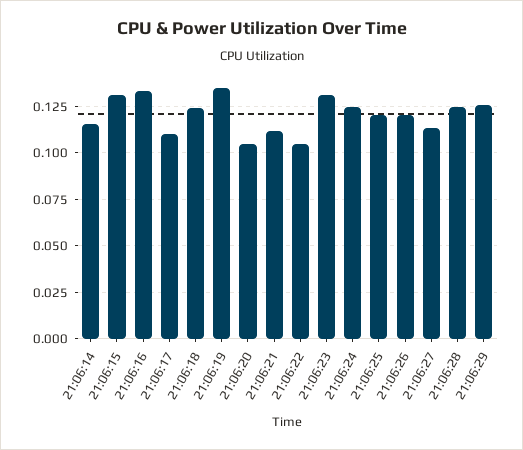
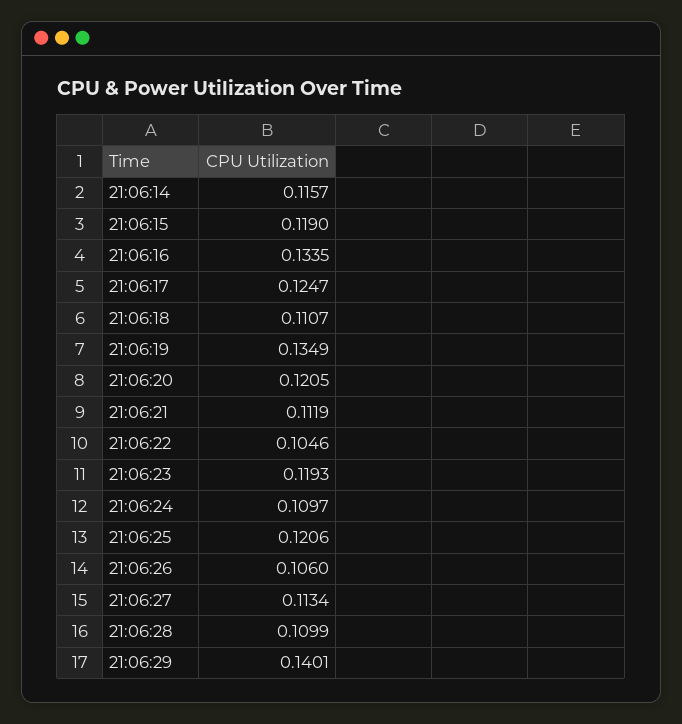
  {
    "21:06:14": 0.1157,
-   "21:06:15": 0.13,
+   "21:06:15": 0.119,
    "21:06:16": 0.1335,
-   "21:06:17": 0.11,
+   "21:06:17": 0.1247,
-   "21:06:18": 0.125,
+   "21:06:18": 0.1107,
    "21:06:19": 0.1349,
-   "21:06:20": 0.105,
+   "21:06:20": 0.1205,
    "21:06:21": 0.1119,
    "21:06:22": 0.1046,
-   "21:06:23": 0.13,
+   "21:06:23": 0.1193,
-   "21:06:24": 0.125,
+   "21:06:24": 0.1097,
    "21:06:25": 0.1206,
-   "21:06:26": 0.12,
+   "21:06:26": 0.106,
    "21:06:27": 0.1134,
-   "21:06:28": 0.125,
+   "21:06:28": 0.1099,
-   "21:06:29": 0.125
+   "21:06:29": 0.1401
  }

